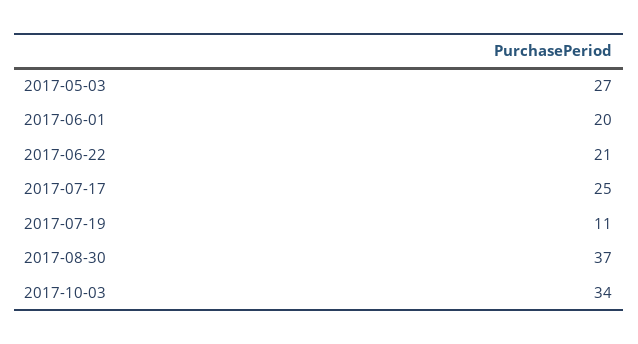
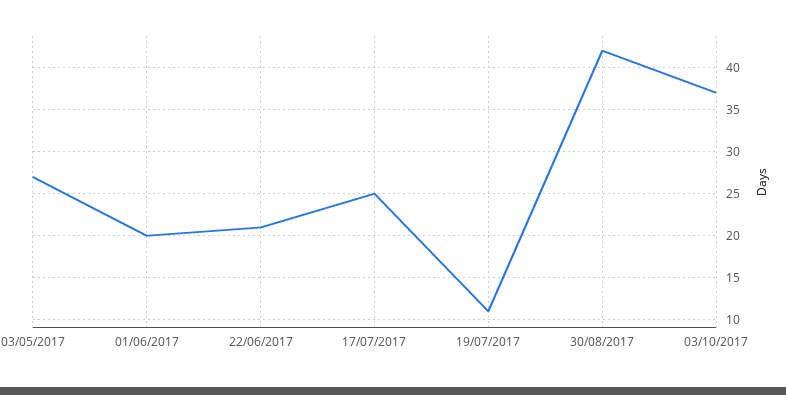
  {
    "2017-05-03": 27,
    "2017-06-01": 20,
    "2017-06-22": 21,
    "2017-07-17": 25,
    "2017-07-19": 11,
-   "2017-08-30": 37,
+   "2017-08-30": 42,
-   "2017-10-03": 34
+   "2017-10-03": 37
  }

